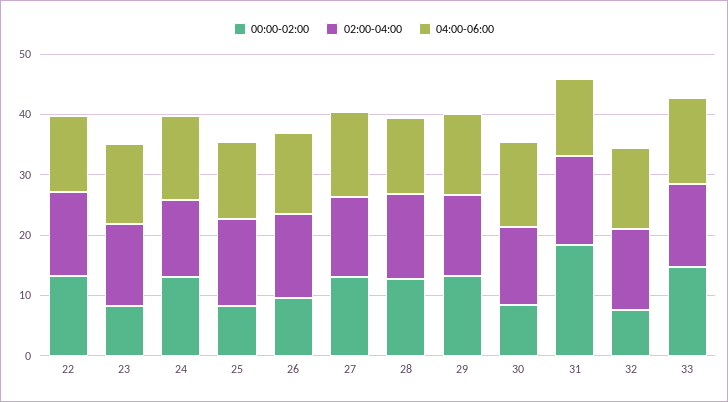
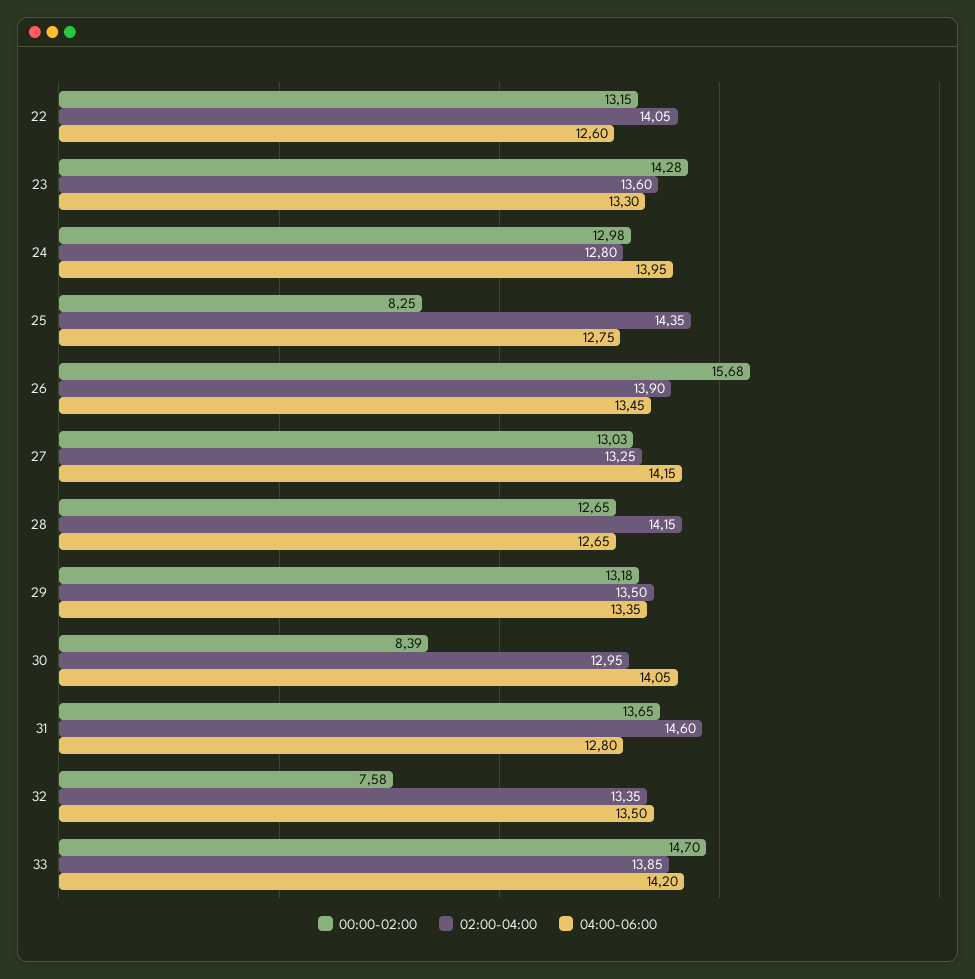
  {
    "00:00-02:00": {
      "22": 13.15,
-     "23": 8,
+     "23": 14.28,
      "24": 12.98,
      "25": 8.25,
-     "26": 10,
+     "26": 15.68,
      "27": 13.03,
      "28": 12.65,
      "29": 13.18,
      "30": 8.39,
-     "31": 18,
+     "31": 13.65,
      "32": 7.58,
      "33": 14.7
    },
    "02:00-04:00": {
      "22": 14.05,
      "23": 13.6,
      "24": 12.8,
      "25": 14.35,
      "26": 13.9,
      "27": 13.25,
      "28": 14.15,
      "29": 13.5,
      "30": 12.95,
      "31": 14.6,
      "32": 13.35,
      "33": 13.85
    },
    "04:00-06:00": {
      "22": 12.6,
      "23": 13.3,
      "24": 13.95,
      "25": 12.75,
      "26": 13.45,
      "27": 14.15,
      "28": 12.65,
      "29": 13.35,
      "30": 14.05,
      "31": 12.8,
      "32": 13.5,
      "33": 14.2
    }
  }

